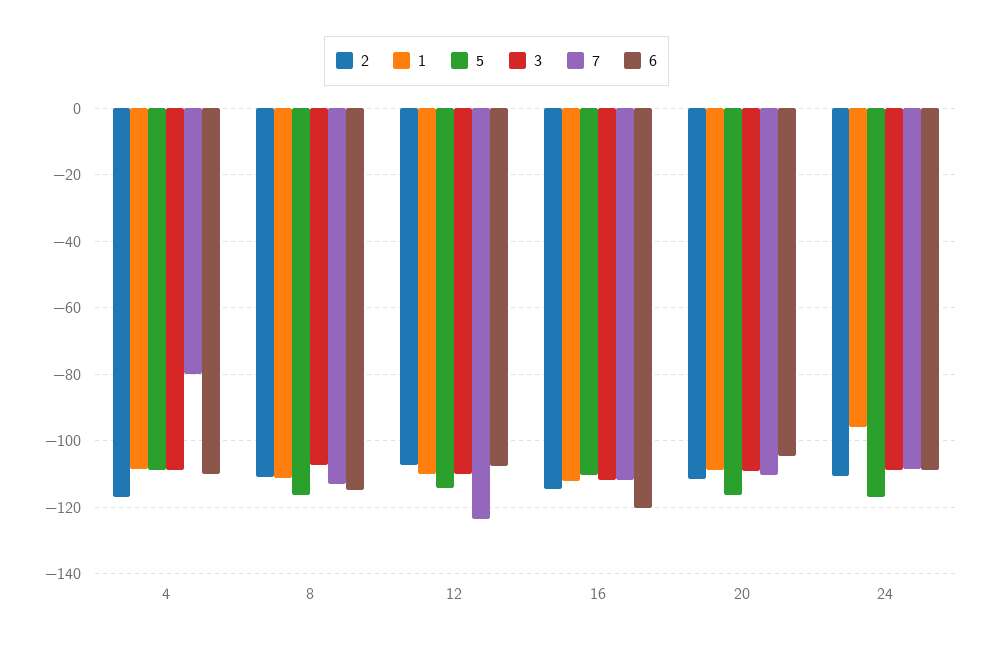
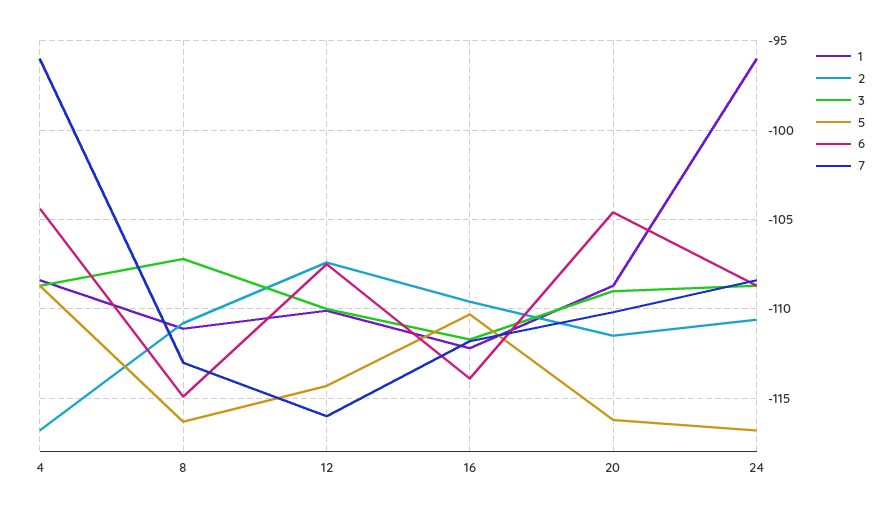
  {
    "2": {
      "4": -117,
      "8": -111,
      "12": -107.5,
-     "16": -114,
+     "16": -109.5,
      "20": -111.5,
      "24": -110.5
    },
    "1": {
      "4": -108.5,
      "8": -111,
      "12": -110,
      "16": -112,
      "20": -108.5,
      "24": -96
    },
    "5": {
      "4": -108.5,
      "8": -116.5,
      "12": -114.5,
      "16": -110.5,
      "20": -116,
      "24": -117
    },
    "3": {
      "4": -108.5,
      "8": -107,
      "12": -110,
      "16": -111.5,
      "20": -109,
      "24": -108.5
    },
    "7": {
-     "4": -80,
+     "4": -96,
      "8": -113,
-     "12": -124,
+     "12": -116,
      "16": -112,
      "20": -110,
      "24": -108.5
    },
    "6": {
-     "4": -110,
+     "4": -104.5,
      "8": -115,
      "12": -107.5,
-     "16": -120,
+     "16": -114,
      "20": -104.5,
      "24": -108.5
    }
  }

